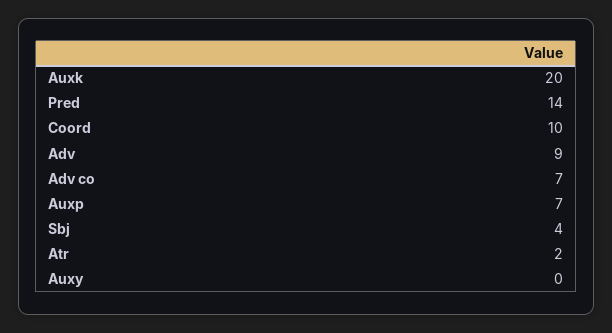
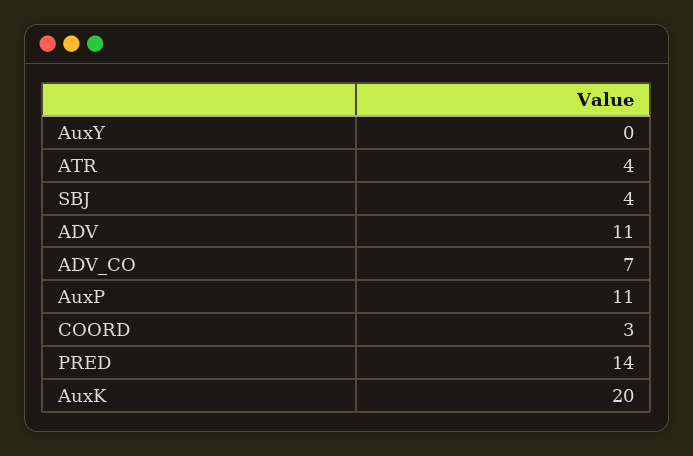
  {
    "Auxk": 20,
    "Pred": 14,
-   "Coord": 10,
+   "Coord": 3,
-   "Adv": 9,
+   "Adv": 11,
    "Adv co": 7,
-   "Auxp": 7,
+   "Auxp": 11,
    "Sbj": 4,
-   "Atr": 2,
+   "Atr": 4,
    "Auxy": 0
  }

